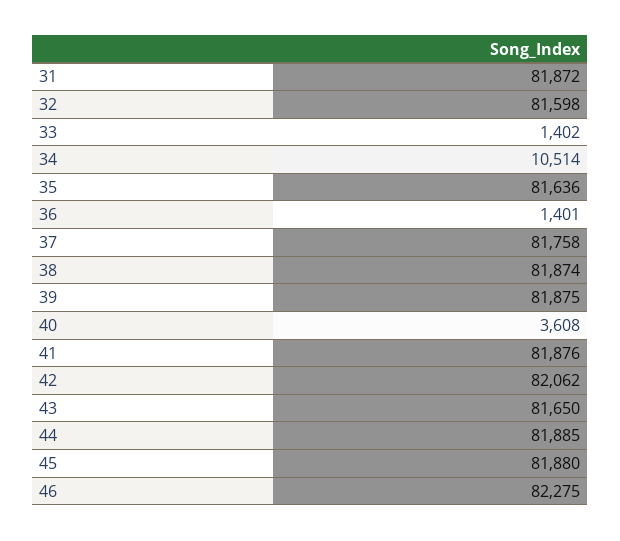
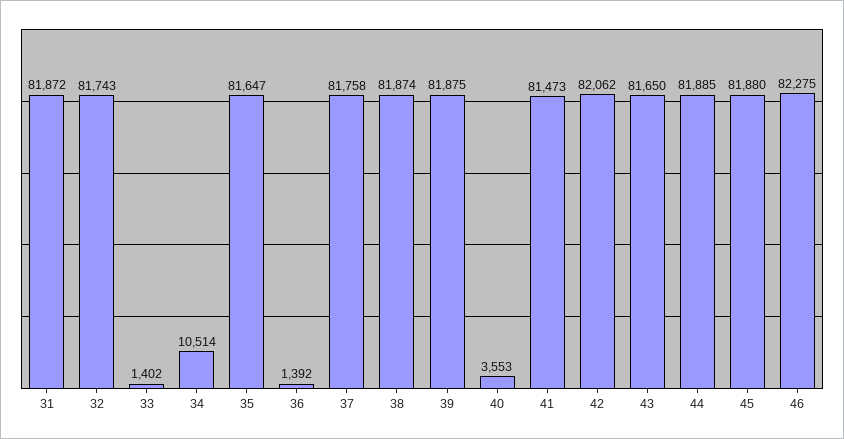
  {
    "31": 81872,
-   "32": 81598,
+   "32": 81743,
    "33": 1402,
    "34": 10514,
-   "35": 81636,
+   "35": 81647,
-   "36": 1401,
+   "36": 1392,
    "37": 81758,
    "38": 81874,
    "39": 81875,
-   "40": 3608,
+   "40": 3553,
-   "41": 81876,
+   "41": 81473,
    "42": 82062,
    "43": 81650,
    "44": 81885,
    "45": 81880,
    "46": 82275
  }

